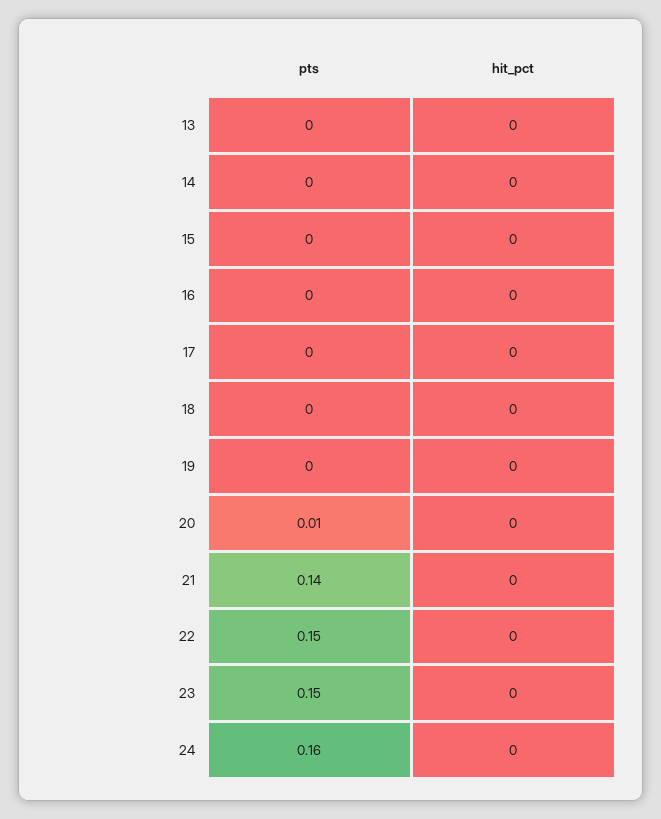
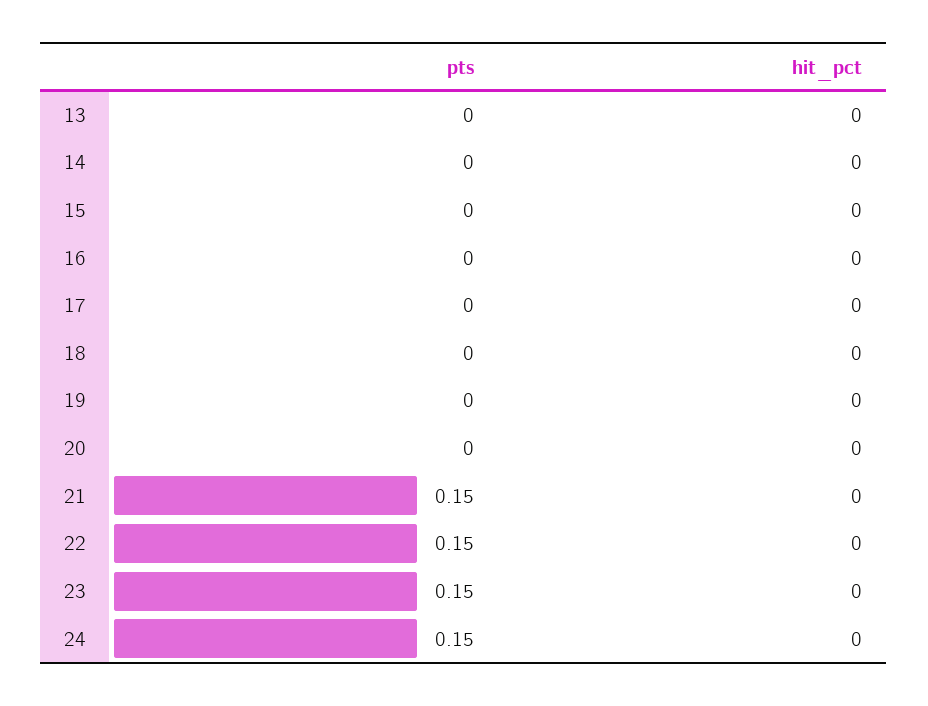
  {
    "pts": {
      "13": 0,
      "14": 0,
      "15": 0,
      "16": 0,
      "17": 0,
      "18": 0,
      "19": 0,
-     "20": 0.01,
+     "20": 0,
-     "21": 0.14,
+     "21": 0.15,
      "22": 0.15,
      "23": 0.15,
-     "24": 0.16
+     "24": 0.15
    },
    "hit_pct": {
      "13": 0,
      "14": 0,
      "15": 0,
      "16": 0,
      "17": 0,
      "18": 0,
      "19": 0,
      "20": 0,
      "21": 0,
      "22": 0,
      "23": 0,
      "24": 0
    }
  }

